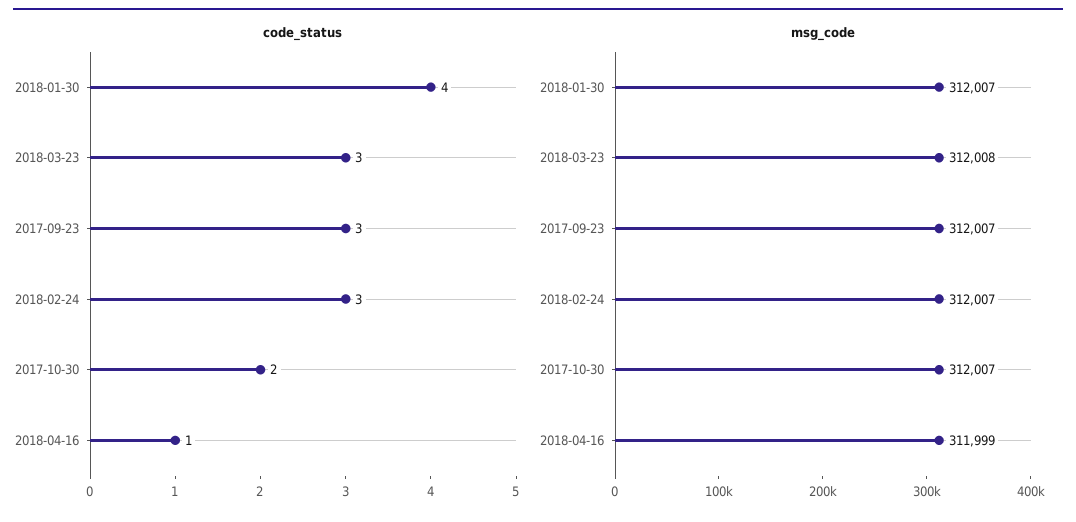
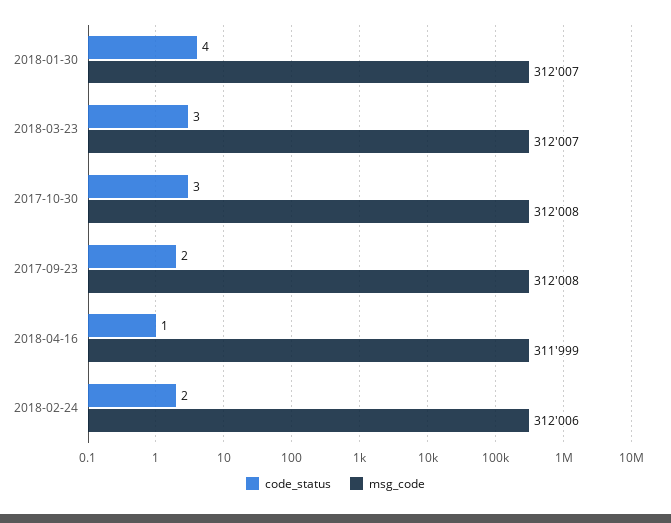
  {
    "code_status": {
      "2018-01-30": 4,
      "2018-03-23": 3,
-     "2017-09-23": 3,
+     "2017-09-23": 2,
-     "2018-02-24": 3,
+     "2018-02-24": 2,
-     "2017-10-30": 2,
+     "2017-10-30": 3,
      "2018-04-16": 1
    },
    "msg_code": {
      "2018-01-30": 312007,
-     "2018-03-23": 312008,
+     "2018-03-23": 312007,
-     "2017-09-23": 312007,
+     "2017-09-23": 312008,
-     "2018-02-24": 312007,
+     "2018-02-24": 312006,
-     "2017-10-30": 312007,
+     "2017-10-30": 312008,
      "2018-04-16": 311999
    }
  }

